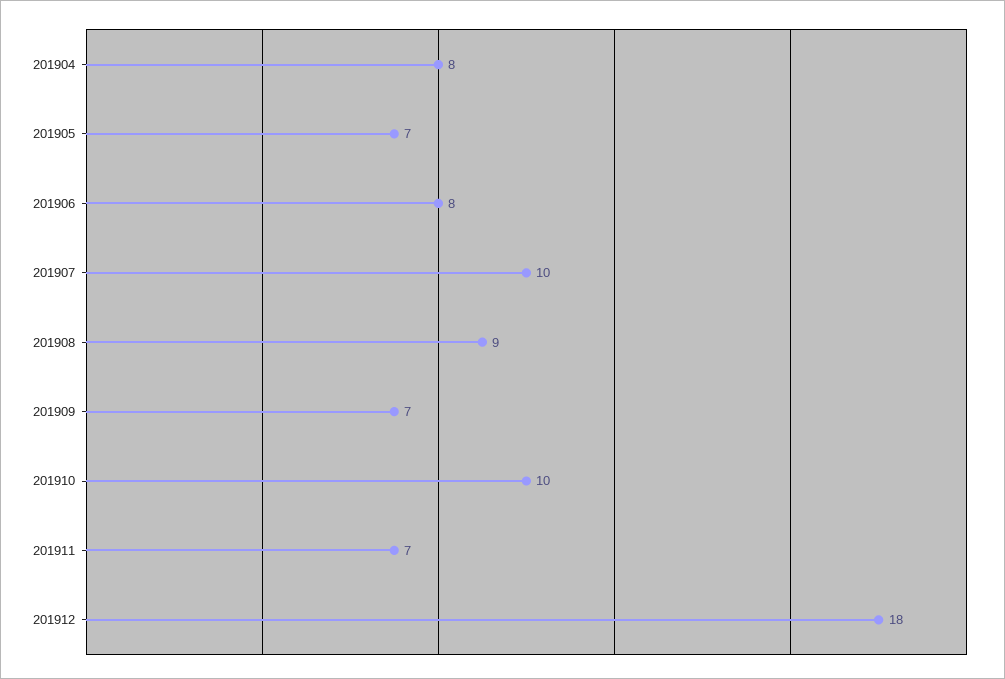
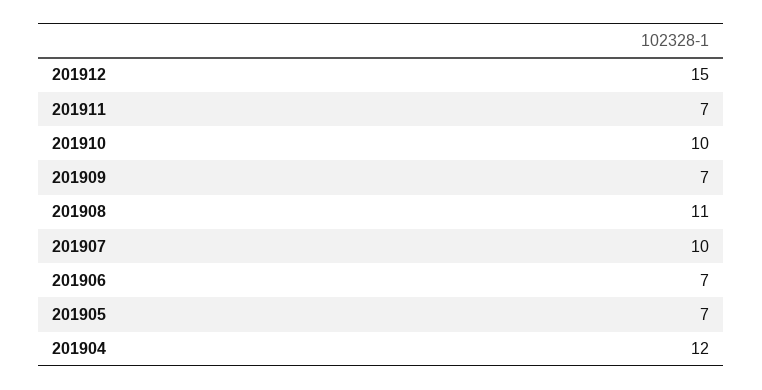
  {
-   "201904": 8,
+   "201904": 12,
    "201905": 7,
-   "201906": 8,
+   "201906": 7,
    "201907": 10,
-   "201908": 9,
+   "201908": 11,
    "201909": 7,
    "201910": 10,
    "201911": 7,
-   "201912": 18
+   "201912": 15
  }

